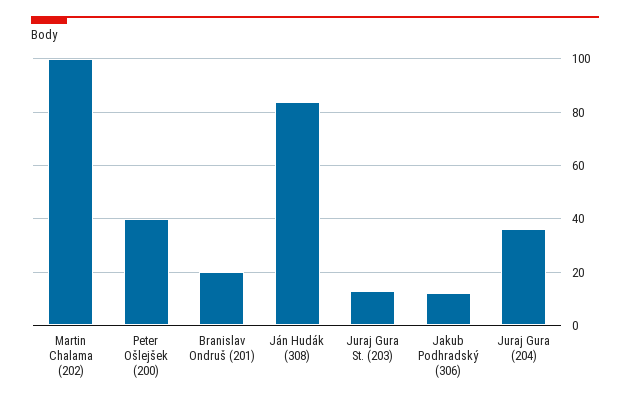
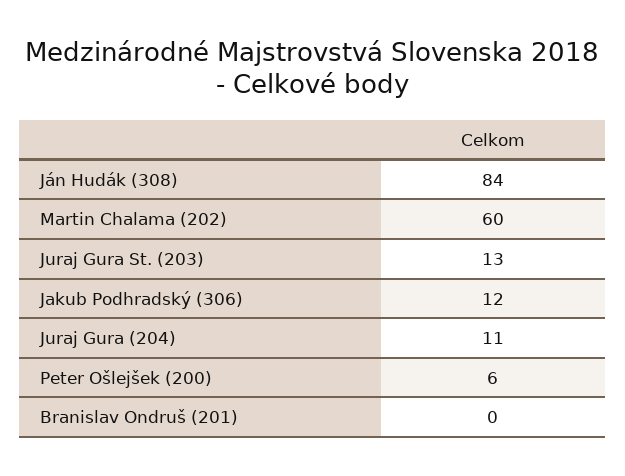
  {
-   "Martin Chalama (202)": 100,
+   "Martin Chalama (202)": 60,
-   "Peter Ošlejšek (200)": 40,
+   "Peter Ošlejšek (200)": 6,
-   "Branislav Ondruš (201)": 20,
+   "Branislav Ondruš (201)": 0,
    "Ján Hudák (308)": 84,
    "Juraj Gura St. (203)": 13,
    "Jakub Podhradský (306)": 12,
-   "Juraj Gura (204)": 35
+   "Juraj Gura (204)": 11
  }

